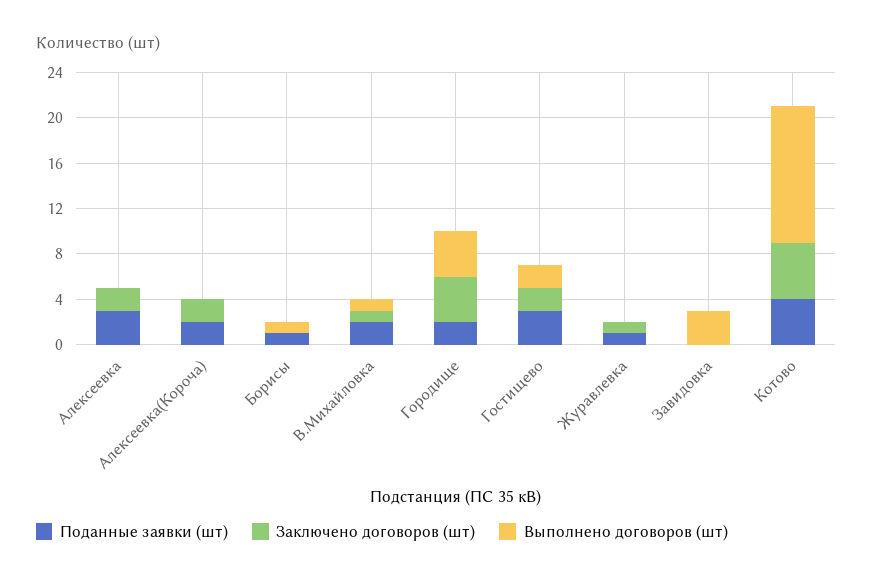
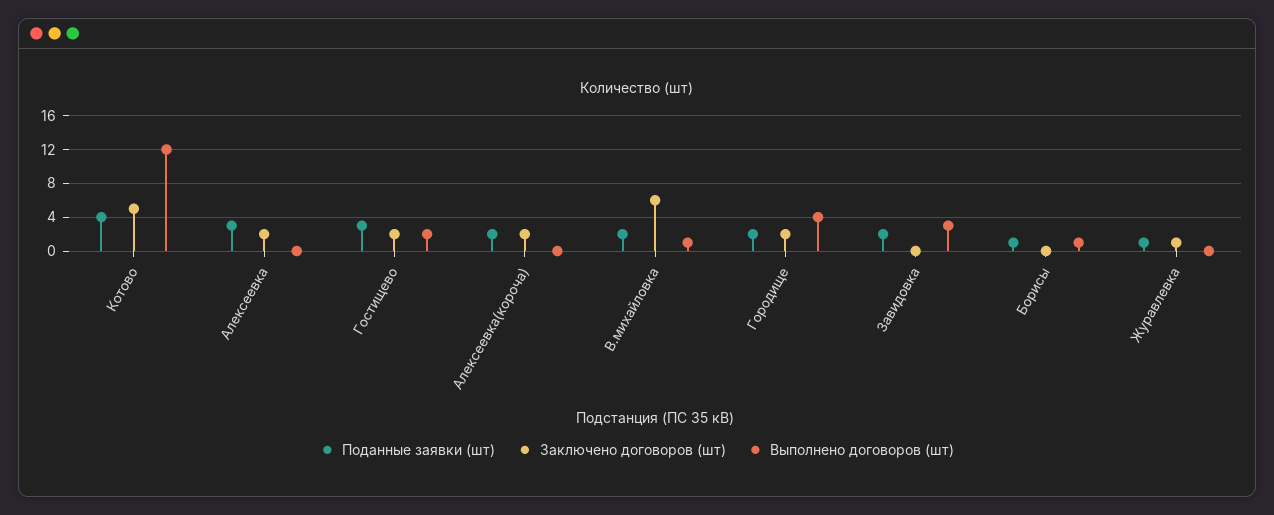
  {
    "Поданные заявки (шт)": {
      "Алексеевка": 3,
      "Алексеевка(Короча)": 2,
      "Борисы": 1,
      "В.Михайловка": 2,
      "Городище": 2,
      "Гостищево": 3,
      "Журавлевка": 1,
-     "Завидовка": 0,
+     "Завидовка": 2,
      "Котово": 4
    },
    "Заключено договоров (шт)": {
      "Алексеевка": 2,
      "Алексеевка(Короча)": 2,
      "Борисы": 0,
-     "В.Михайловка": 1,
+     "В.Михайловка": 6,
-     "Городище": 4,
+     "Городище": 2,
      "Гостищево": 2,
      "Журавлевка": 1,
      "Завидовка": 0,
      "Котово": 5
    },
    "Выполнено договоров (шт)": {
      "Алексеевка": 0,
      "Алексеевка(Короча)": 0,
      "Борисы": 1,
      "В.Михайловка": 1,
      "Городище": 4,
      "Гостищево": 2,
      "Журавлевка": 0,
      "Завидовка": 3,
      "Котово": 12
    }
  }

